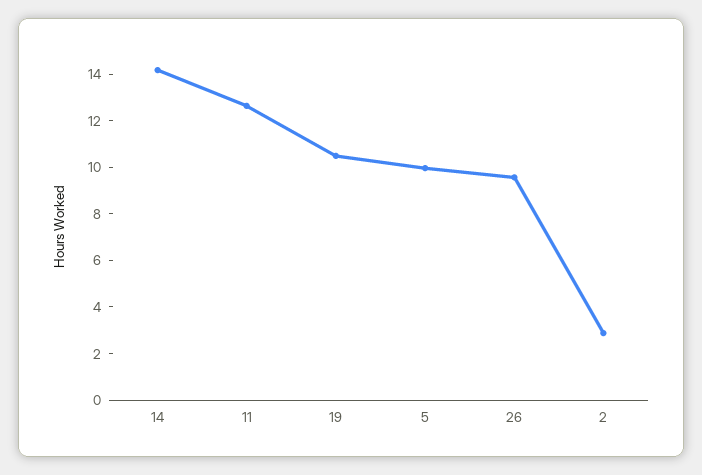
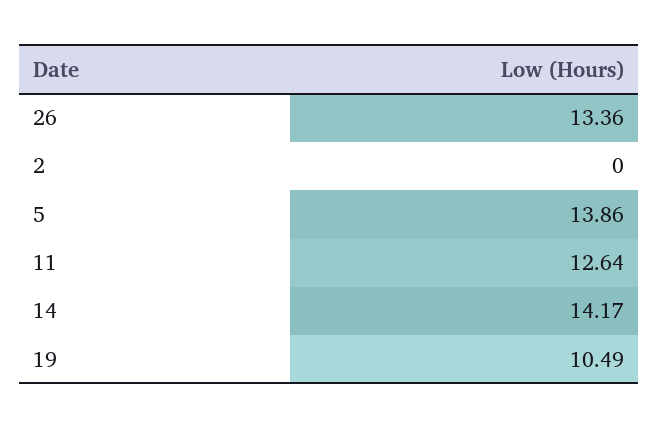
  {
    "14": 14.17,
    "11": 12.64,
    "19": 10.49,
-   "5": 10,
+   "5": 13.86,
-   "26": 9.5,
+   "26": 13.36,
-   "2": 3
+   "2": 0
  }

